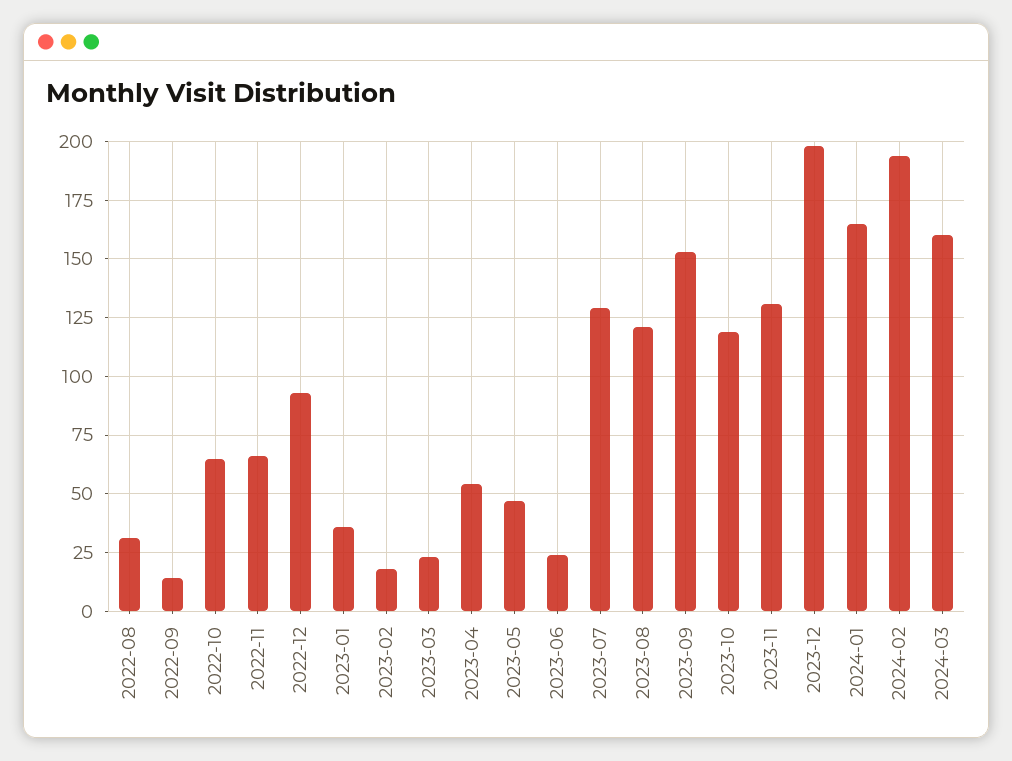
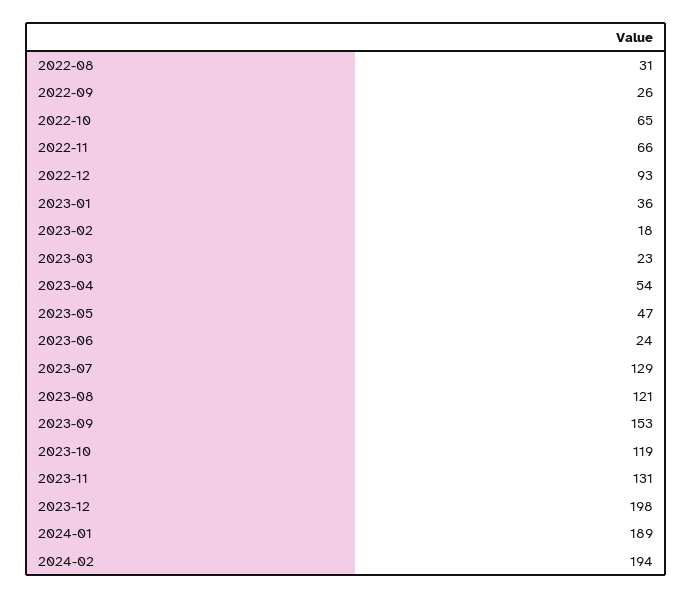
  {
    "2022-08": 31,
-   "2022-09": 15,
+   "2022-09": 26,
    "2022-10": 65,
    "2022-11": 66,
    "2022-12": 93,
    "2023-01": 36,
    "2023-02": 18,
    "2023-03": 23,
    "2023-04": 54,
    "2023-05": 47,
    "2023-06": 24,
    "2023-07": 129,
    "2023-08": 121,
    "2023-09": 153,
    "2023-10": 119,
    "2023-11": 131,
    "2023-12": 198,
-   "2024-01": 165,
+   "2024-01": 189,
-   "2024-02": 194,
+   "2024-02": 194
-   "2024-03": 160
  }

